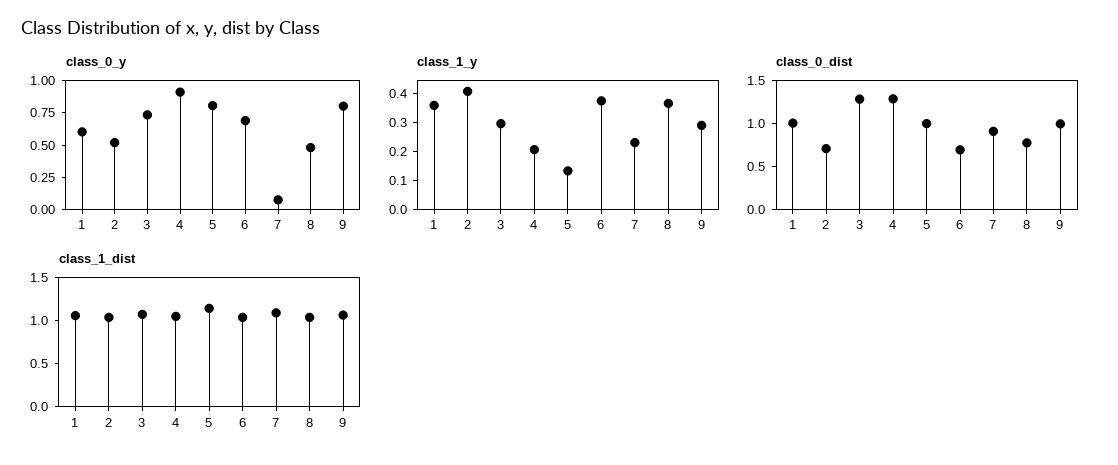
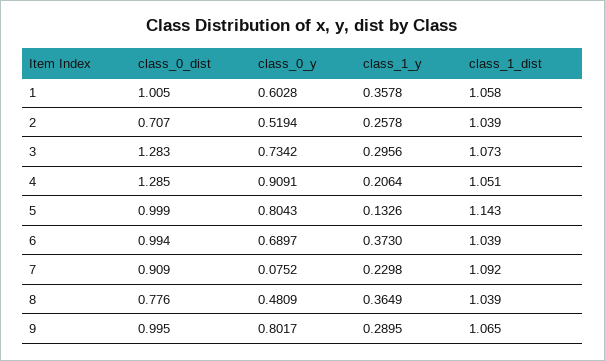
  {
    "class_0_y": {
      "1": 0.6028,
      "2": 0.5194,
      "3": 0.7342,
      "4": 0.9091,
      "5": 0.8043,
      "6": 0.6897,
      "7": 0.0752,
      "8": 0.4809,
      "9": 0.8017
    },
    "class_1_y": {
      "1": 0.3578,
-     "2": 0.4,
+     "2": 0.2578,
      "3": 0.2956,
      "4": 0.2064,
      "5": 0.1326,
      "6": 0.373,
      "7": 0.2298,
      "8": 0.3649,
      "9": 0.2895
    },
    "class_0_dist": {
      "1": 1.005,
      "2": 0.707,
      "3": 1.283,
      "4": 1.285,
      "5": 0.999,
-     "6": 0.7,
+     "6": 0.994,
      "7": 0.909,
      "8": 0.776,
      "9": 0.995
    },
    "class_1_dist": {
      "1": 1.058,
      "2": 1.039,
      "3": 1.073,
      "4": 1.051,
      "5": 1.143,
      "6": 1.039,
      "7": 1.092,
      "8": 1.039,
      "9": 1.065
    }
  }

